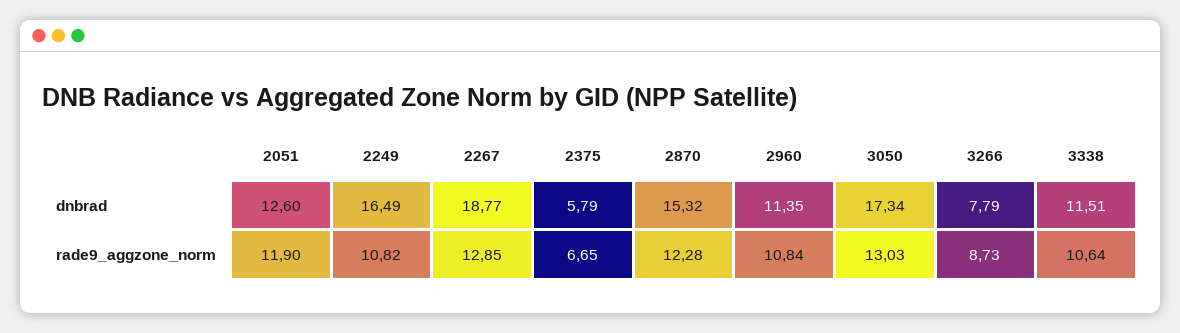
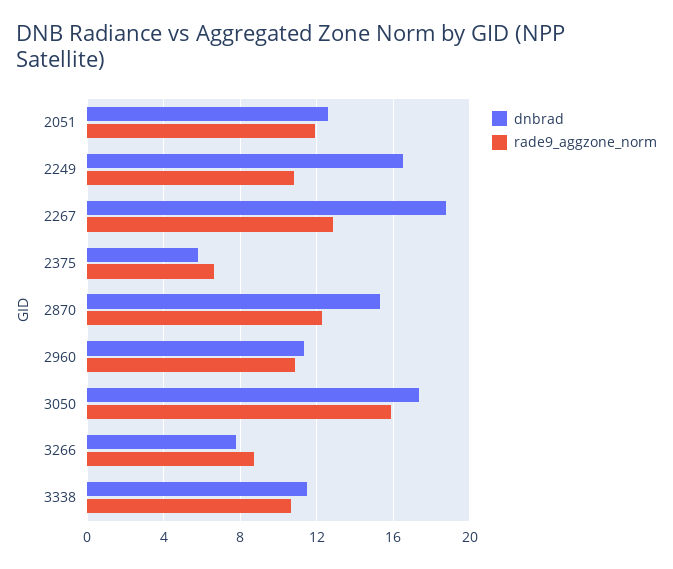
  {
    "dnbrad": {
      "2051": 12.6,
      "2249": 16.49,
      "2267": 18.77,
      "2375": 5.79,
      "2870": 15.32,
      "2960": 11.35,
      "3050": 17.34,
      "3266": 7.79,
      "3338": 11.51
    },
    "rade9_aggzone_norm": {
      "2051": 11.9,
      "2249": 10.82,
      "2267": 12.85,
      "2375": 6.65,
      "2870": 12.28,
      "2960": 10.84,
-     "3050": 13.03,
+     "3050": 16,
      "3266": 8.73,
      "3338": 10.64
    }
  }

